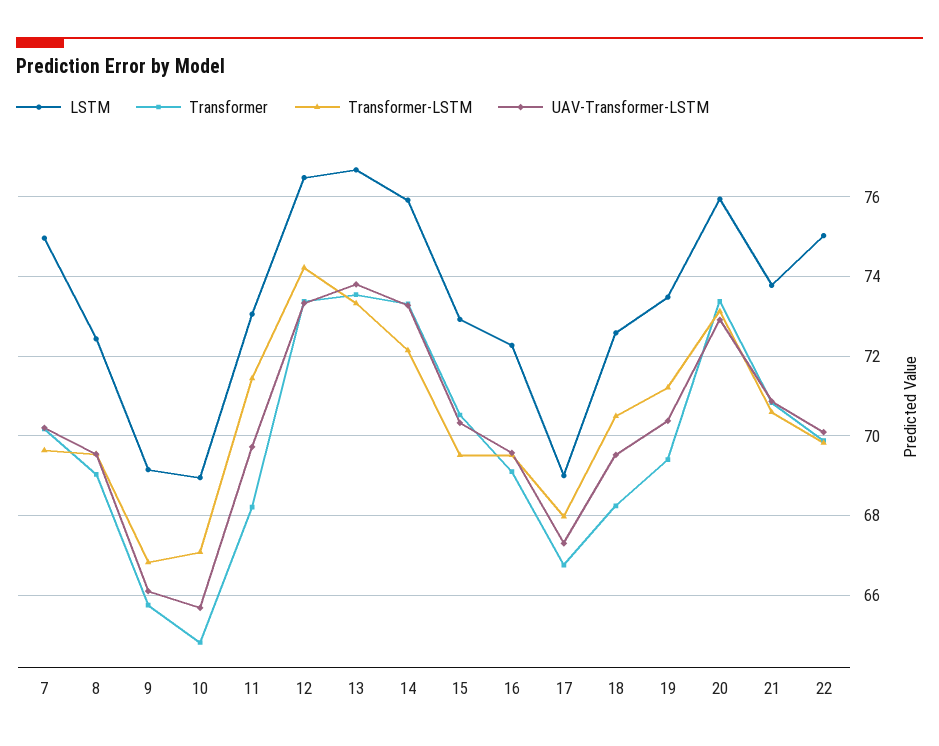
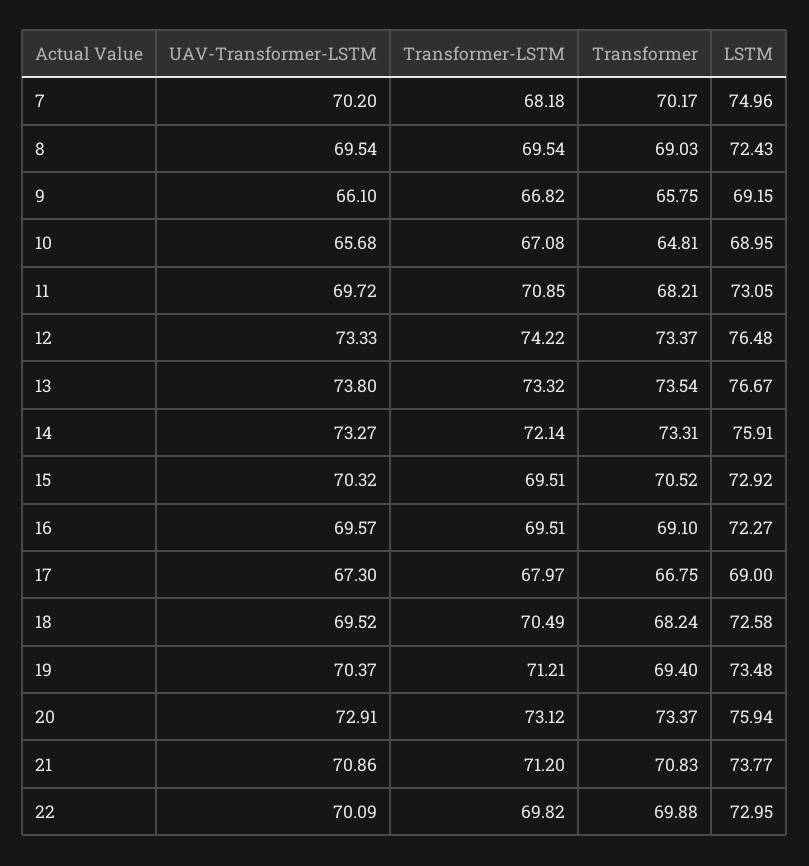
  {
    "LSTM": {
      "7": 74.96,
      "8": 72.43,
      "9": 69.15,
      "10": 68.95,
      "11": 73.05,
      "12": 76.48,
      "13": 76.67,
      "14": 75.91,
      "15": 72.92,
      "16": 72.27,
      "17": 69,
      "18": 72.58,
      "19": 73.48,
      "20": 75.94,
      "21": 73.77,
-     "22": 75
+     "22": 72.95
    },
    "Transformer": {
      "7": 70.17,
      "8": 69.03,
      "9": 65.75,
      "10": 64.81,
      "11": 68.21,
      "12": 73.37,
      "13": 73.54,
      "14": 73.31,
      "15": 70.52,
      "16": 69.1,
      "17": 66.75,
      "18": 68.24,
      "19": 69.4,
      "20": 73.37,
      "21": 70.83,
      "22": 69.88
    },
    "Transformer-LSTM": {
-     "7": 69.6,
+     "7": 68.18,
      "8": 69.54,
      "9": 66.82,
      "10": 67.08,
-     "11": 71.4,
+     "11": 70.85,
      "12": 74.22,
      "13": 73.32,
      "14": 72.14,
      "15": 69.51,
      "16": 69.51,
      "17": 67.97,
      "18": 70.49,
      "19": 71.21,
      "20": 73.12,
-     "21": 70.6,
+     "21": 71.2,
      "22": 69.82
    },
    "UAV-Transformer-LSTM": {
      "7": 70.2,
      "8": 69.54,
      "9": 66.1,
      "10": 65.68,
      "11": 69.72,
      "12": 73.33,
      "13": 73.8,
      "14": 73.27,
      "15": 70.32,
      "16": 69.57,
      "17": 67.3,
      "18": 69.52,
      "19": 70.37,
      "20": 72.91,
      "21": 70.86,
      "22": 70.09
    }
  }

